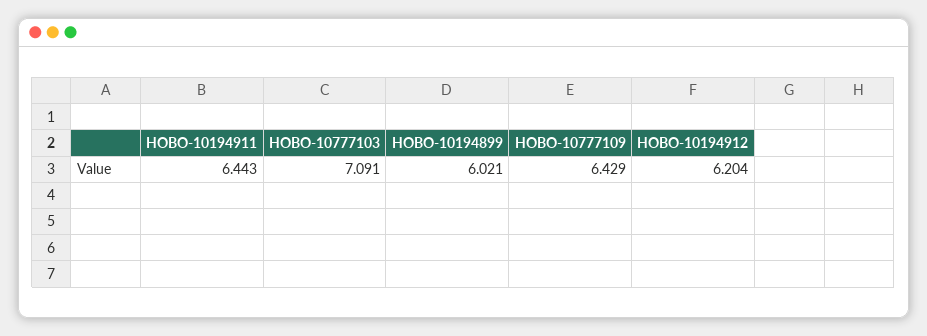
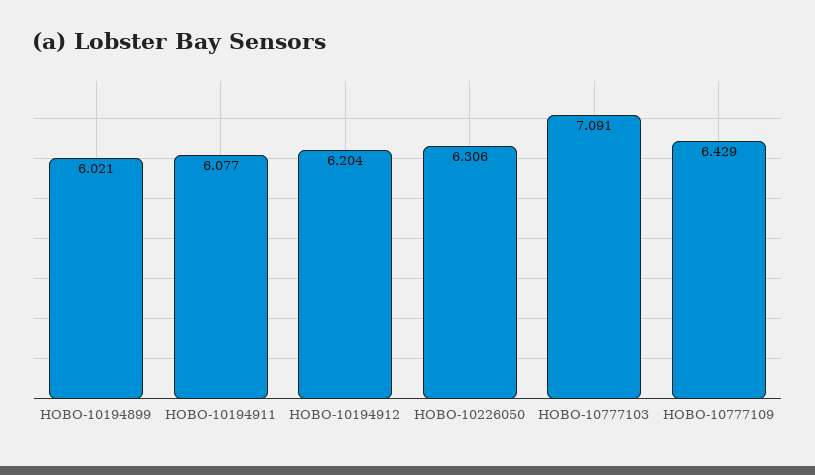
  {
-   "HOBO-10194911": 6.443,
+   "HOBO-10194911": 6.077,
    "HOBO-10777103": 7.091,
    "HOBO-10194899": 6.021,
    "HOBO-10777109": 6.429,
-   "HOBO-10194912": 6.204
+   "HOBO-10194912": 6.204,
+   "HOBO-10226050": 6.306
  }

